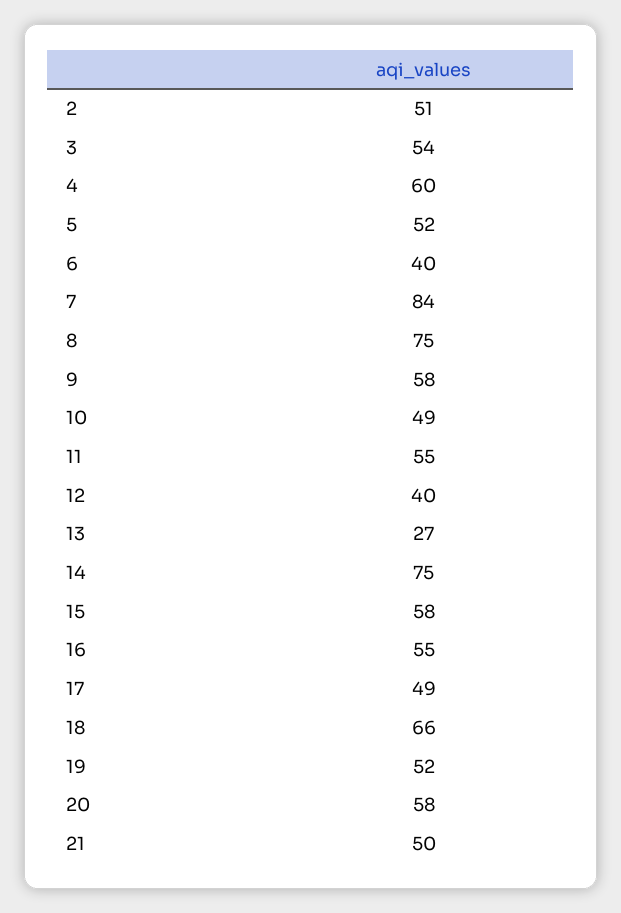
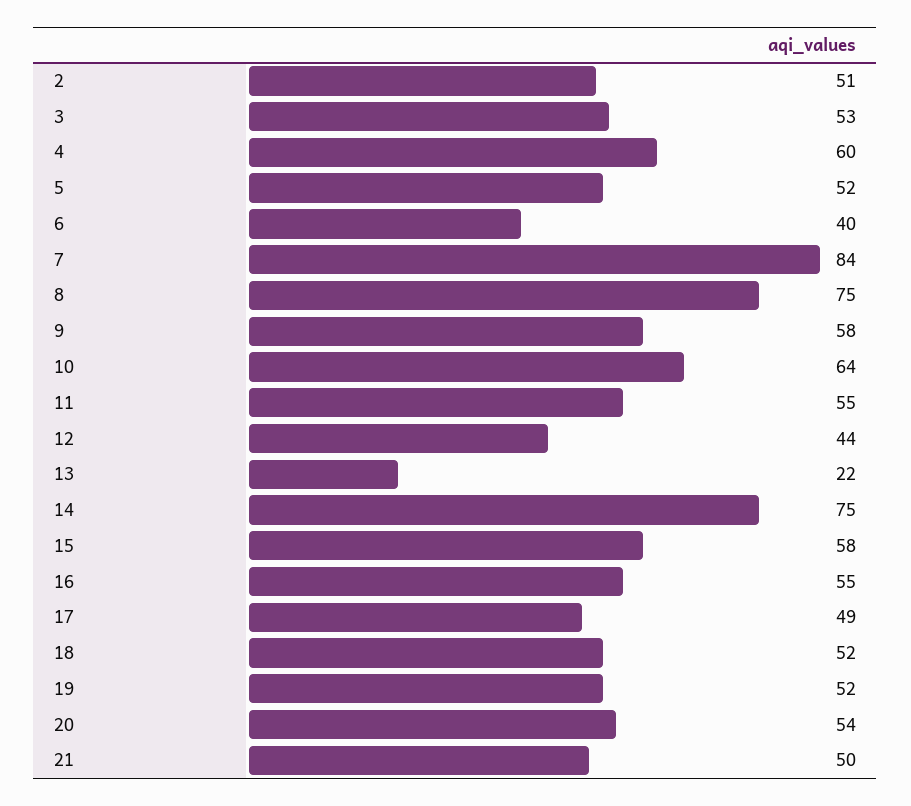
  {
    "2": 51,
-   "3": 54,
+   "3": 53,
    "4": 60,
    "5": 52,
    "6": 40,
    "7": 84,
    "8": 75,
    "9": 58,
-   "10": 49,
+   "10": 64,
    "11": 55,
-   "12": 40,
+   "12": 44,
-   "13": 27,
+   "13": 22,
    "14": 75,
    "15": 58,
    "16": 55,
    "17": 49,
-   "18": 66,
+   "18": 52,
    "19": 52,
-   "20": 58,
+   "20": 54,
    "21": 50
  }

